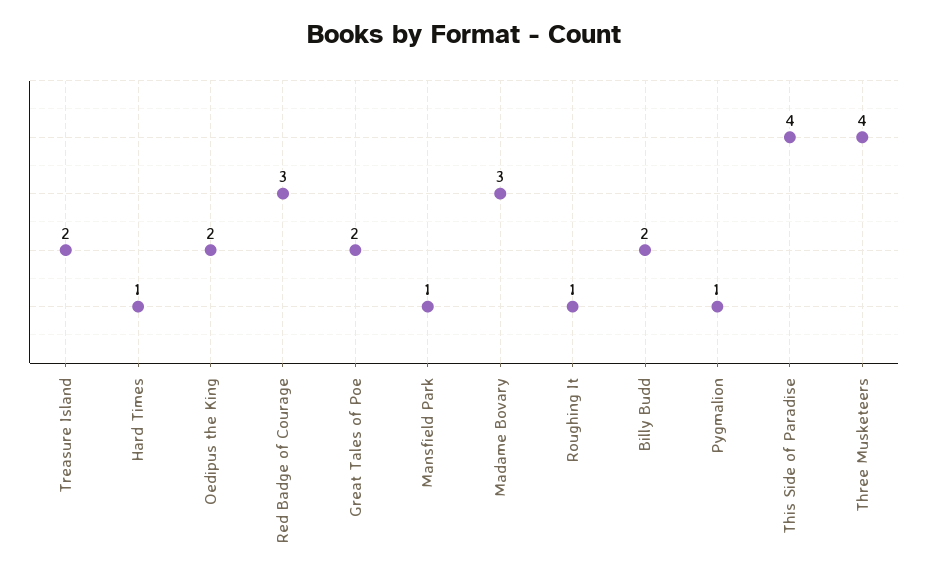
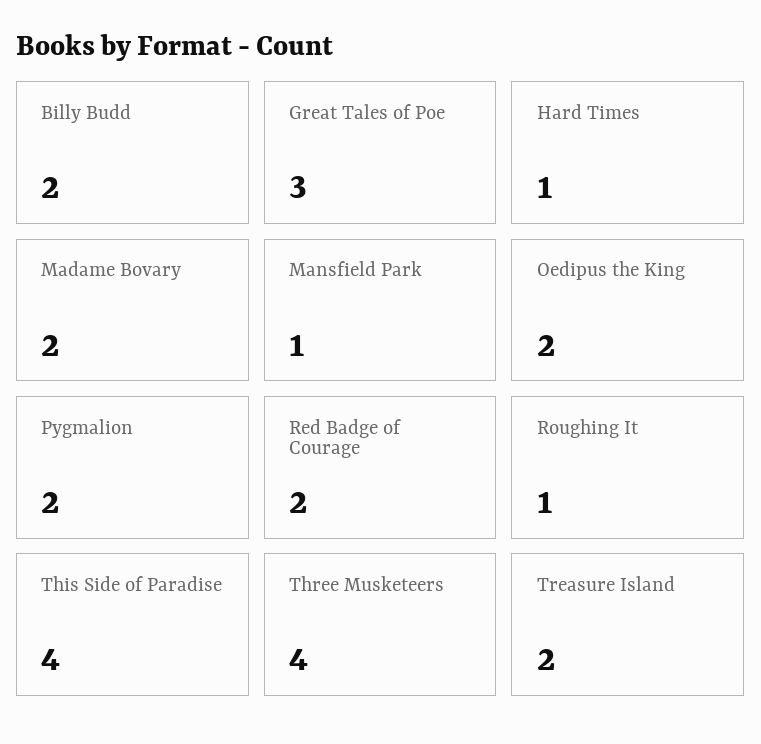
  {
    "Treasure Island": 2,
    "Hard Times": 1,
    "Oedipus the King": 2,
-   "Red Badge of Courage": 3,
+   "Red Badge of Courage": 2,
-   "Great Tales of Poe": 2,
+   "Great Tales of Poe": 3,
    "Mansfield Park": 1,
-   "Madame Bovary": 3,
+   "Madame Bovary": 2,
    "Roughing It": 1,
    "Billy Budd": 2,
-   "Pygmalion": 1,
+   "Pygmalion": 2,
    "This Side of Paradise": 4,
    "Three Musketeers": 4
  }

